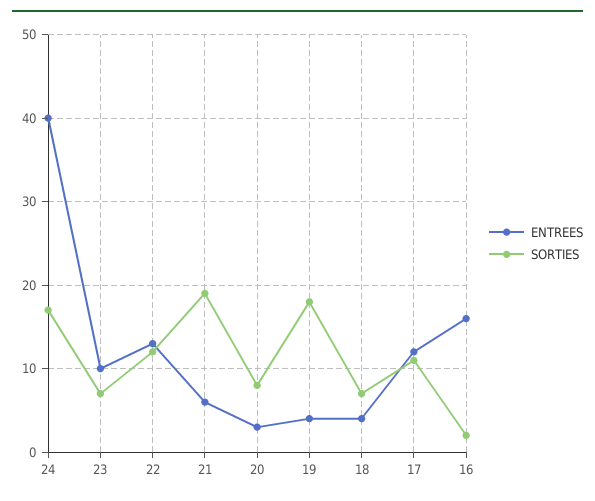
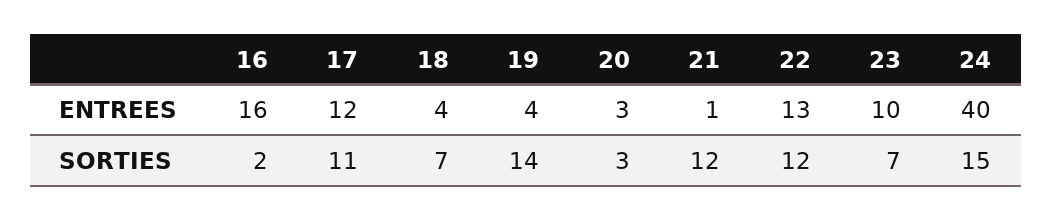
  {
    "ENTREES": {
      "24": 40,
      "23": 10,
      "22": 13,
-     "21": 6,
+     "21": 1,
      "20": 3,
      "19": 4,
      "18": 4,
      "17": 12,
      "16": 16
    },
    "SORTIES": {
-     "24": 17,
+     "24": 15,
      "23": 7,
      "22": 12,
-     "21": 19,
+     "21": 12,
-     "20": 8,
+     "20": 3,
-     "19": 18,
+     "19": 14,
      "18": 7,
      "17": 11,
      "16": 2
    }
  }

